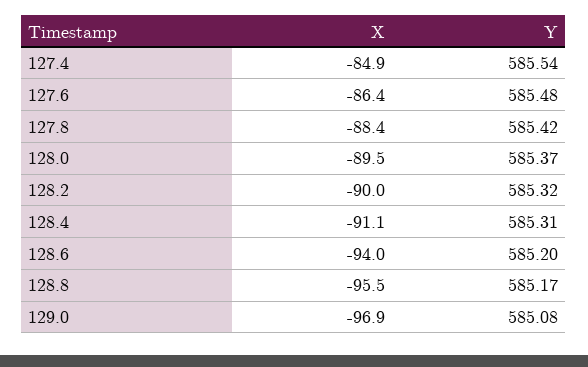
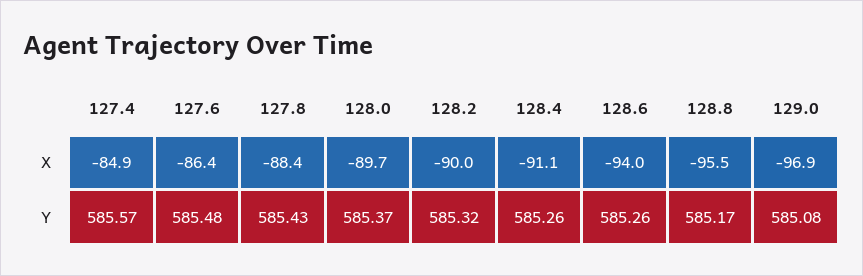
  {
    "X": {
      "127.4": -84.9,
      "127.6": -86.4,
      "127.8": -88.4,
-     "128.0": -89.5,
+     "128.0": -89.7,
      "128.2": -90,
      "128.4": -91.1,
      "128.6": -94,
      "128.8": -95.5,
      "129.0": -96.9
    },
    "Y": {
-     "127.4": 585.54,
+     "127.4": 585.57,
      "127.6": 585.48,
-     "127.8": 585.42,
+     "127.8": 585.43,
      "128.0": 585.37,
      "128.2": 585.32,
-     "128.4": 585.31,
+     "128.4": 585.26,
-     "128.6": 585.2,
+     "128.6": 585.26,
      "128.8": 585.17,
      "129.0": 585.08
    }
  }

